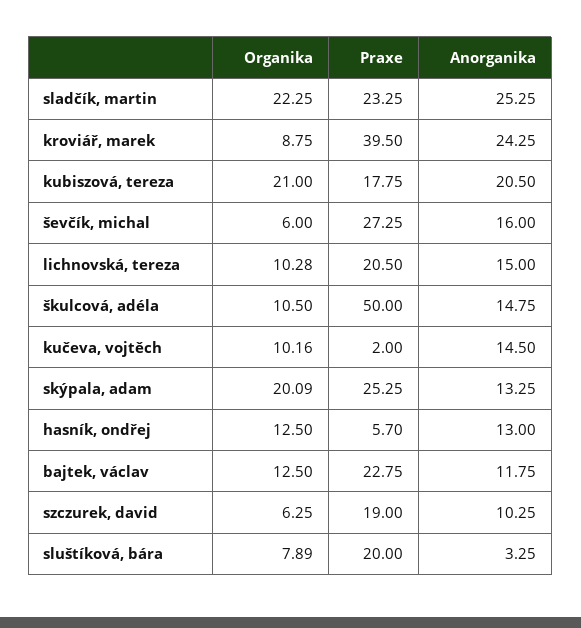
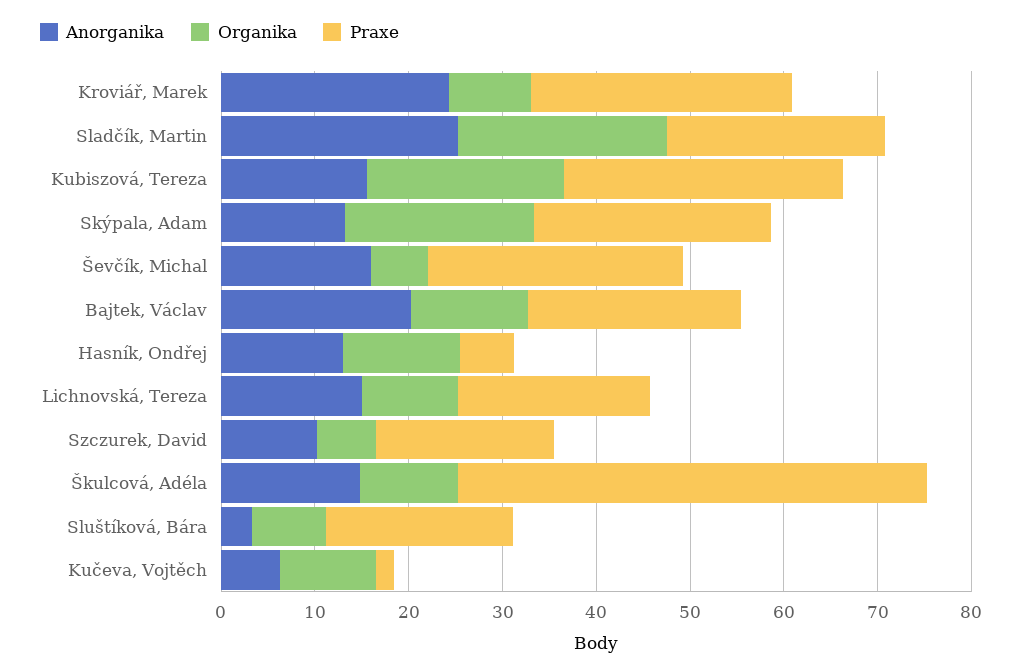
  {
    "Organika": {
      "sladčík, martin": 22.25,
      "kroviář, marek": 8.75,
      "kubiszová, tereza": 21,
      "ševčík, michal": 6,
      "lichnovská, tereza": 10.28,
      "škulcová, adéla": 10.5,
      "kučeva, vojtěch": 10.16,
      "skýpala, adam": 20.09,
      "hasník, ondřej": 12.5,
      "bajtek, václav": 12.5,
      "szczurek, david": 6.25,
      "sluštíková, bára": 7.89
    },
    "Praxe": {
      "sladčík, martin": 23.25,
-     "kroviář, marek": 39.5,
+     "kroviář, marek": 28,
-     "kubiszová, tereza": 17.75,
+     "kubiszová, tereza": 30,
      "ševčík, michal": 27.25,
      "lichnovská, tereza": 20.5,
      "škulcová, adéla": 50,
      "kučeva, vojtěch": 2,
      "skýpala, adam": 25.25,
      "hasník, ondřej": 5.7,
      "bajtek, václav": 22.75,
      "szczurek, david": 19,
      "sluštíková, bára": 20
    },
    "Anorganika": {
      "sladčík, martin": 25.25,
      "kroviář, marek": 24.25,
-     "kubiszová, tereza": 20.5,
+     "kubiszová, tereza": 16,
      "ševčík, michal": 16,
      "lichnovská, tereza": 15,
      "škulcová, adéla": 14.75,
-     "kučeva, vojtěch": 14.5,
+     "kučeva, vojtěch": 6,
      "skýpala, adam": 13.25,
      "hasník, ondřej": 13,
-     "bajtek, václav": 11.75,
+     "bajtek, václav": 20,
      "szczurek, david": 10.25,
      "sluštíková, bára": 3.25
    }
  }

